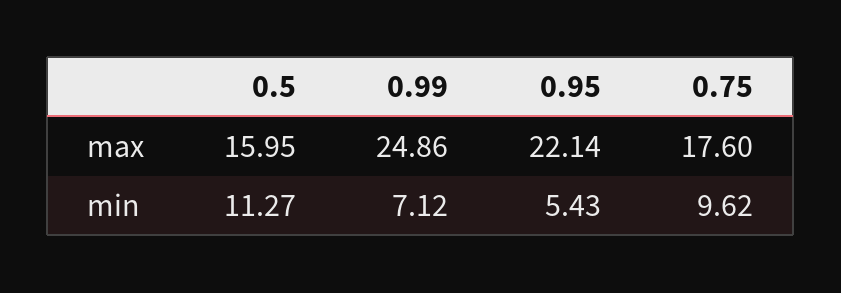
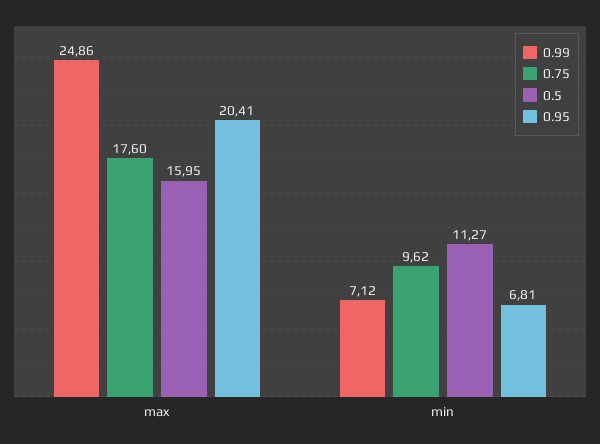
  {
    "0.5": {
      "max": 15.95,
      "min": 11.27
    },
    "0.99": {
      "max": 24.86,
      "min": 7.12
    },
    "0.95": {
-     "max": 22.14,
+     "max": 20.41,
-     "min": 5.43
+     "min": 6.81
    },
    "0.75": {
      "max": 17.6,
      "min": 9.62
    }
  }

